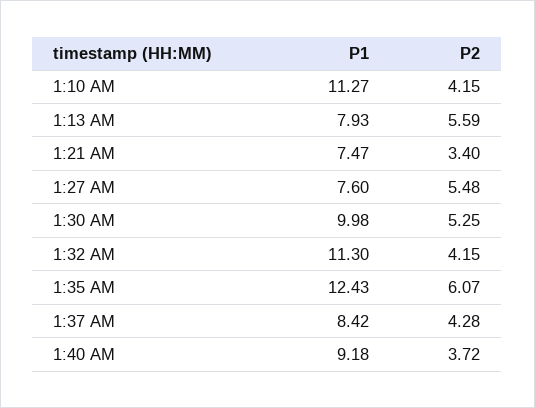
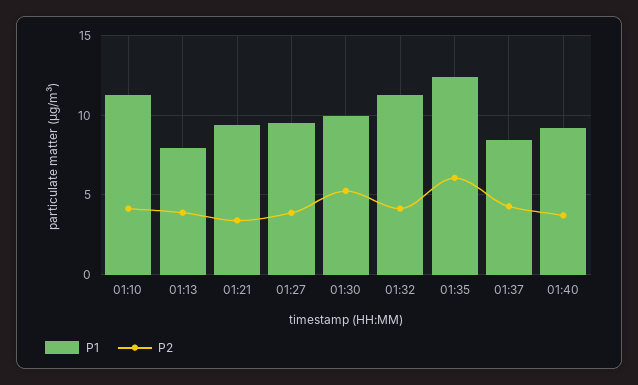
  {
    "P1": {
      "1:10 AM": 11.27,
      "1:13 AM": 7.93,
-     "1:21 AM": 7.47,
+     "1:21 AM": 9.5,
-     "1:27 AM": 7.6,
+     "1:27 AM": 9.5,
      "1:30 AM": 9.98,
      "1:32 AM": 11.3,
      "1:35 AM": 12.43,
      "1:37 AM": 8.42,
      "1:40 AM": 9.18
    },
    "P2": {
      "1:10 AM": 4.15,
-     "1:13 AM": 5.59,
+     "1:13 AM": 4,
      "1:21 AM": 3.4,
-     "1:27 AM": 5.48,
+     "1:27 AM": 4,
      "1:30 AM": 5.25,
      "1:32 AM": 4.15,
      "1:35 AM": 6.07,
      "1:37 AM": 4.28,
      "1:40 AM": 3.72
    }
  }

